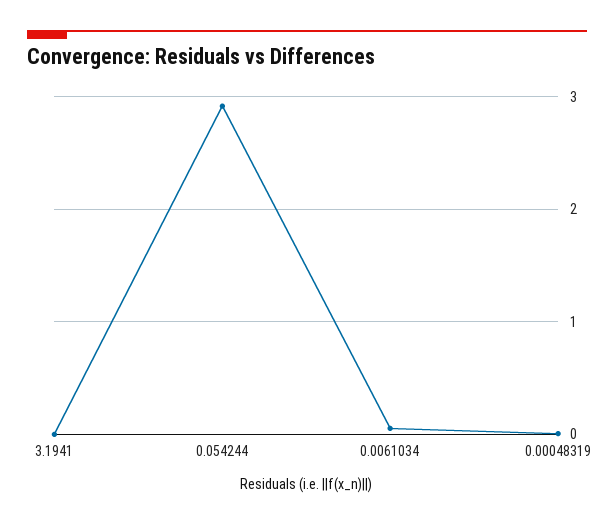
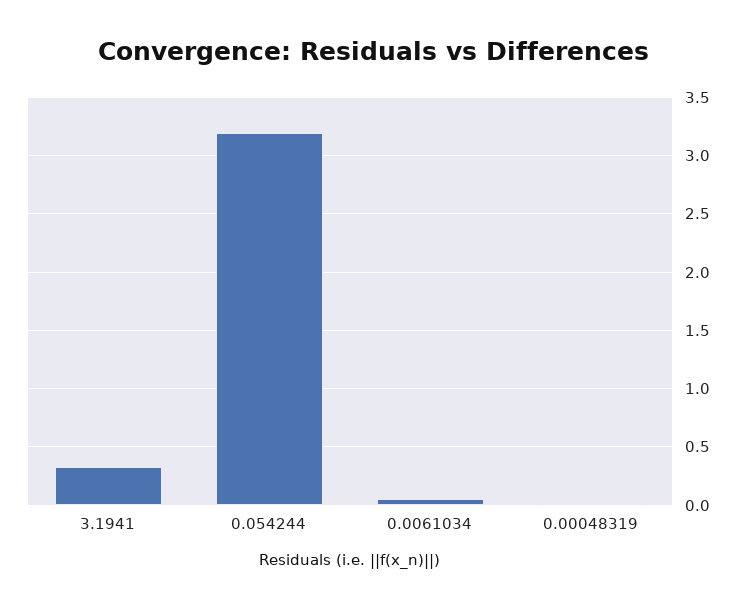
  {
-   "3.1941": 0,
+   "3.1941": 0.3,
-   "0.054244": 2.9,
+   "0.054244": 3.2,
    "0.0061034": 0.1,
    "0.00048319": 0
  }

